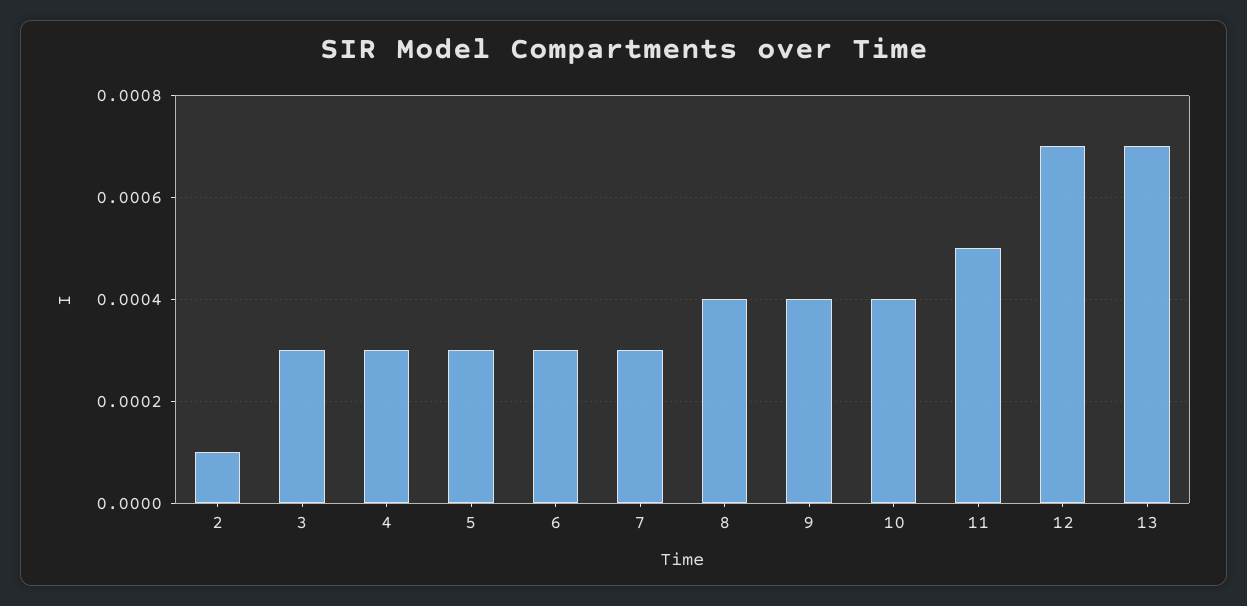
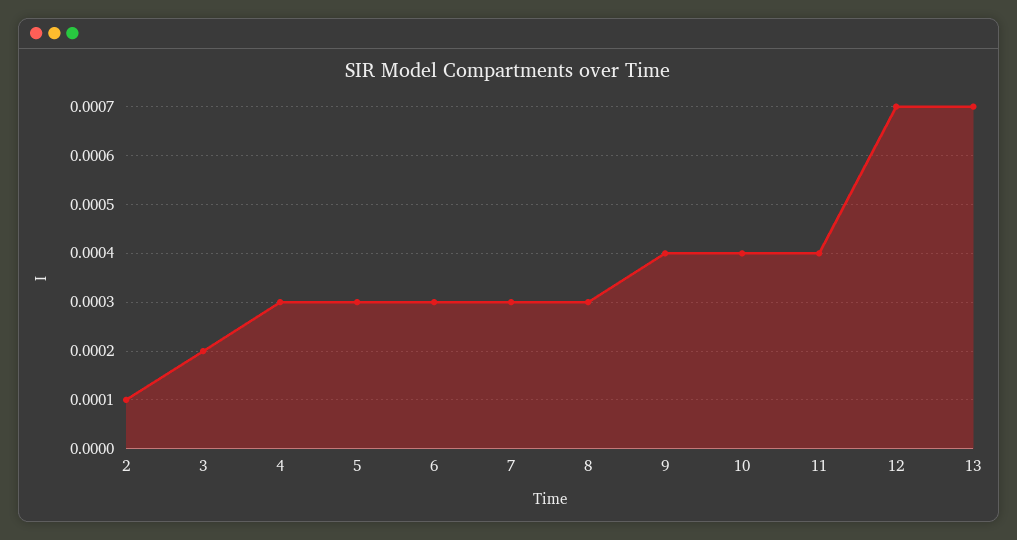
  {
    "2": 0.0001,
-   "3": 0.0003,
+   "3": 0.0002,
    "4": 0.0003,
    "5": 0.0003,
    "6": 0.0003,
    "7": 0.0003,
-   "8": 0.0004,
+   "8": 0.0003,
    "9": 0.0004,
    "10": 0.0004,
-   "11": 0.0005,
+   "11": 0.0004,
    "12": 0.0007,
    "13": 0.0007
  }

